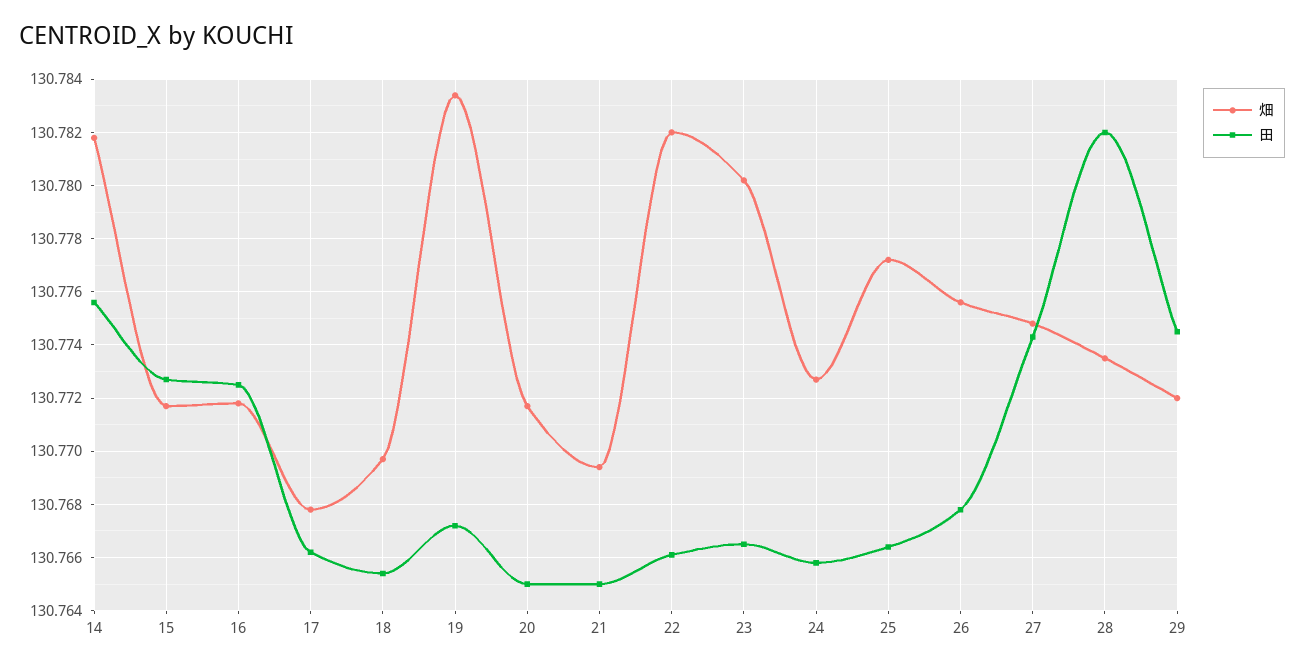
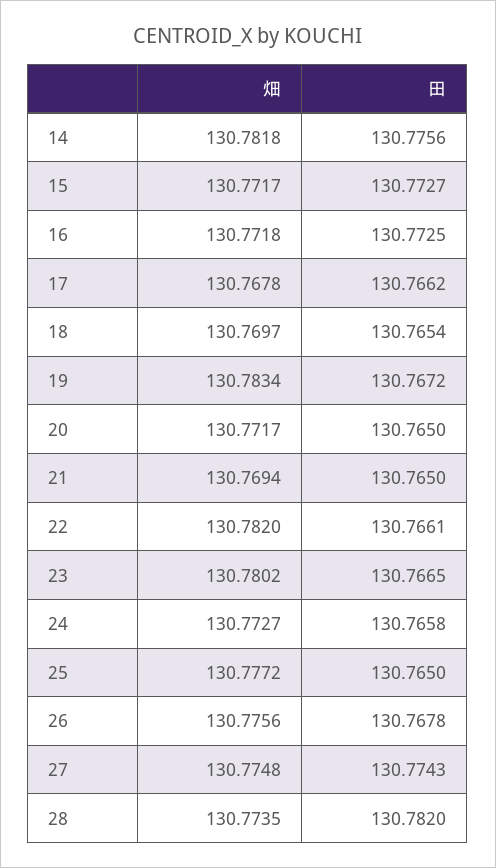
  {
    "畑": {
      "14": 130.7818,
      "15": 130.7717,
      "16": 130.7718,
      "17": 130.7678,
      "18": 130.7697,
      "19": 130.7834,
      "20": 130.7717,
      "21": 130.7694,
      "22": 130.782,
      "23": 130.7802,
      "24": 130.7727,
      "25": 130.7772,
      "26": 130.7756,
      "27": 130.7748,
-     "28": 130.7735,
+     "28": 130.7735
-     "29": 130.772
    },
    "田": {
      "14": 130.7756,
      "15": 130.7727,
      "16": 130.7725,
      "17": 130.7662,
      "18": 130.7654,
      "19": 130.7672,
      "20": 130.765,
      "21": 130.765,
      "22": 130.7661,
      "23": 130.7665,
      "24": 130.7658,
-     "25": 130.7665,
+     "25": 130.765,
      "26": 130.7678,
      "27": 130.7743,
-     "28": 130.782,
+     "28": 130.782
-     "29": 130.7745
    }
  }

